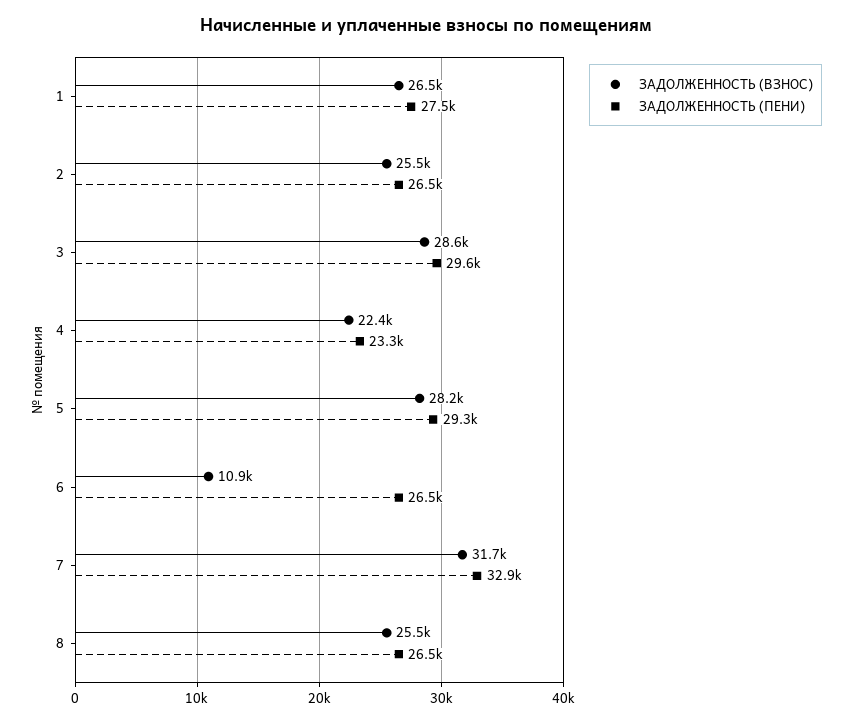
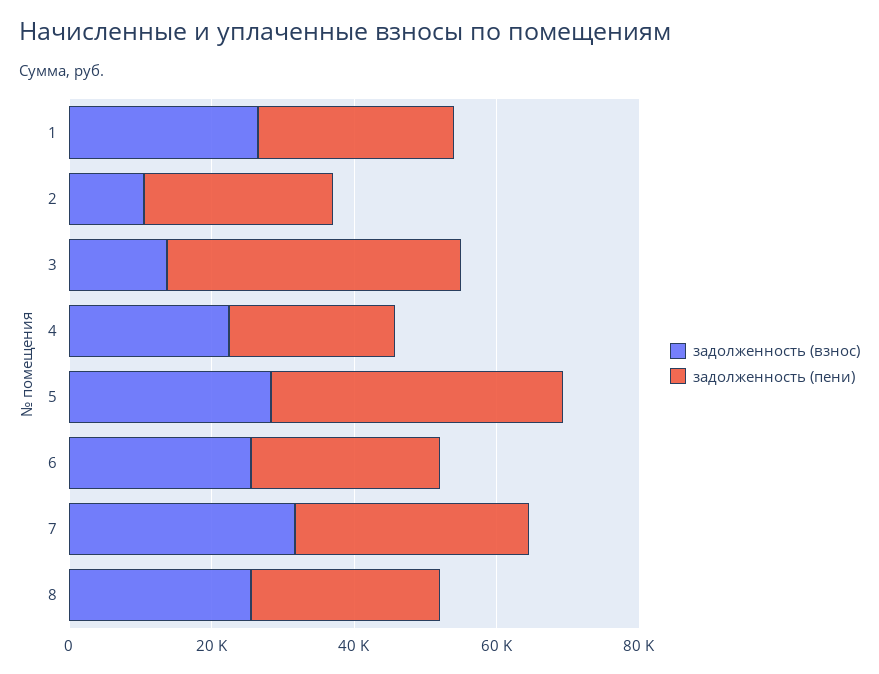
  {
    "ЗАДОЛЖЕННОСТЬ (ВЗНОС)": {
      "1": 26500,
-     "2": 25500,
+     "2": 10000,
-     "3": 28600,
+     "3": 15000,
      "4": 22400,
      "5": 28200,
-     "6": 10900,
+     "6": 25000,
      "7": 31700,
      "8": 25500
    },
    "ЗАДОЛЖЕННОСТЬ (ПЕНИ)": {
      "1": 27500,
      "2": 26500,
-     "3": 29600,
+     "3": 40000,
      "4": 23300,
-     "5": 29300,
+     "5": 40000,
      "6": 26500,
      "7": 32900,
      "8": 26500
    }
  }

